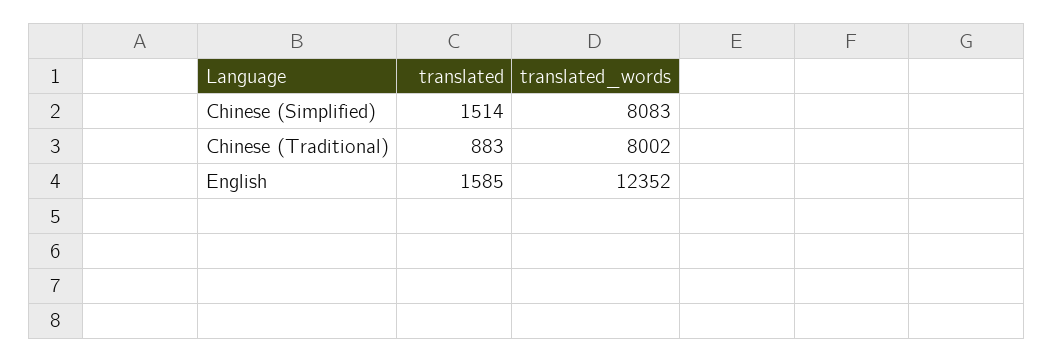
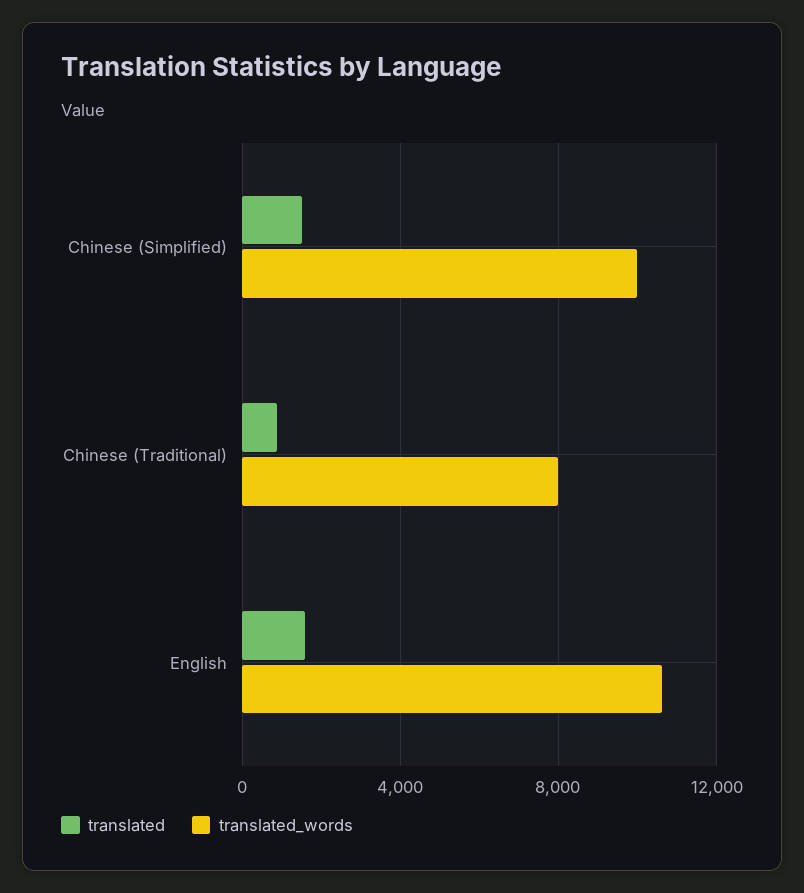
  {
    "translated": {
      "Chinese (Simplified)": 1514,
      "Chinese (Traditional)": 883,
      "English": 1585
    },
    "translated_words": {
-     "Chinese (Simplified)": 8083,
+     "Chinese (Simplified)": 10000,
      "Chinese (Traditional)": 8002,
-     "English": 12352
+     "English": 10500
    }
  }

